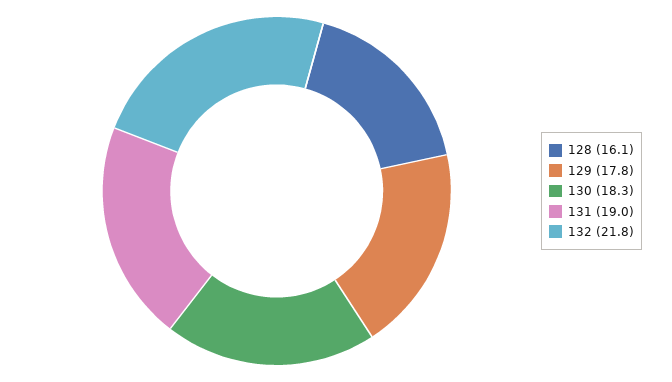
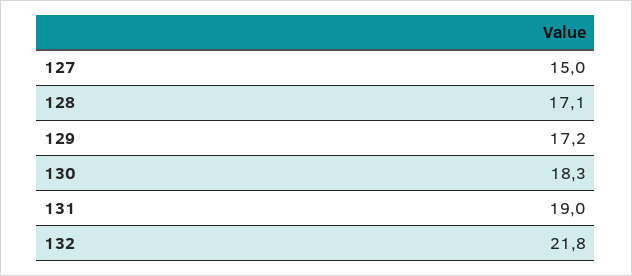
  {
-   "128": 16.1,
+   "128": 17.1,
-   "129": 17.8,
+   "129": 17.2,
    "130": 18.3,
    "131": 19,
-   "132": 21.8
+   "132": 21.8,
+   "127": 15
  }

